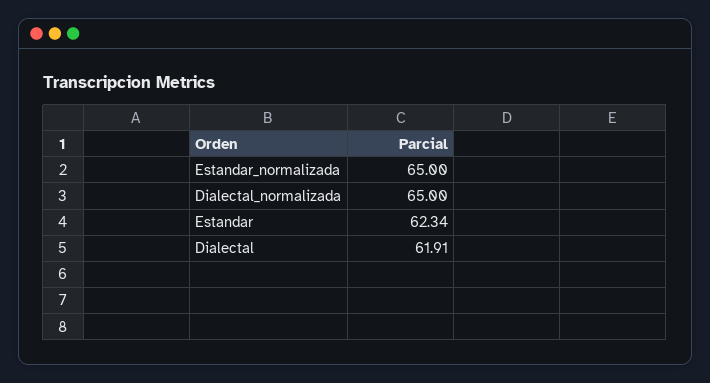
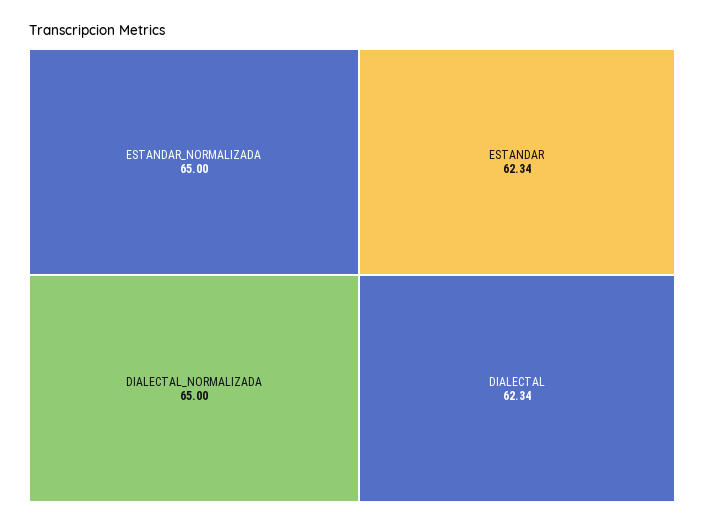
  {
    "Estandar_normalizada": 65,
    "Dialectal_normalizada": 65,
    "Estandar": 62.34,
-   "Dialectal": 61.91
+   "Dialectal": 62.34
  }

